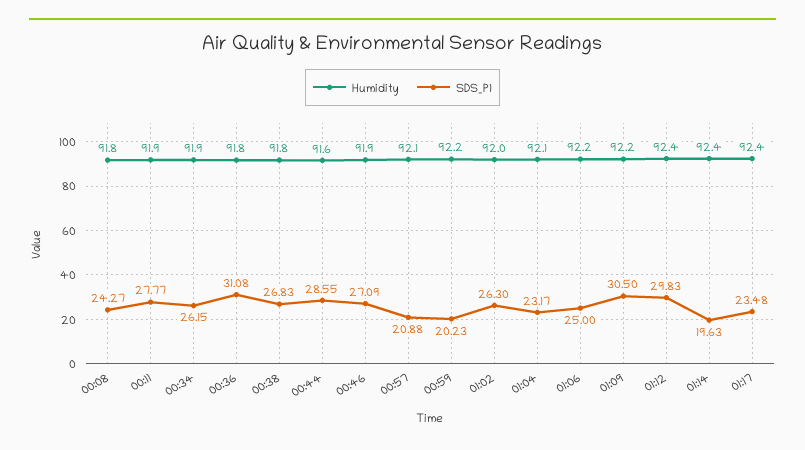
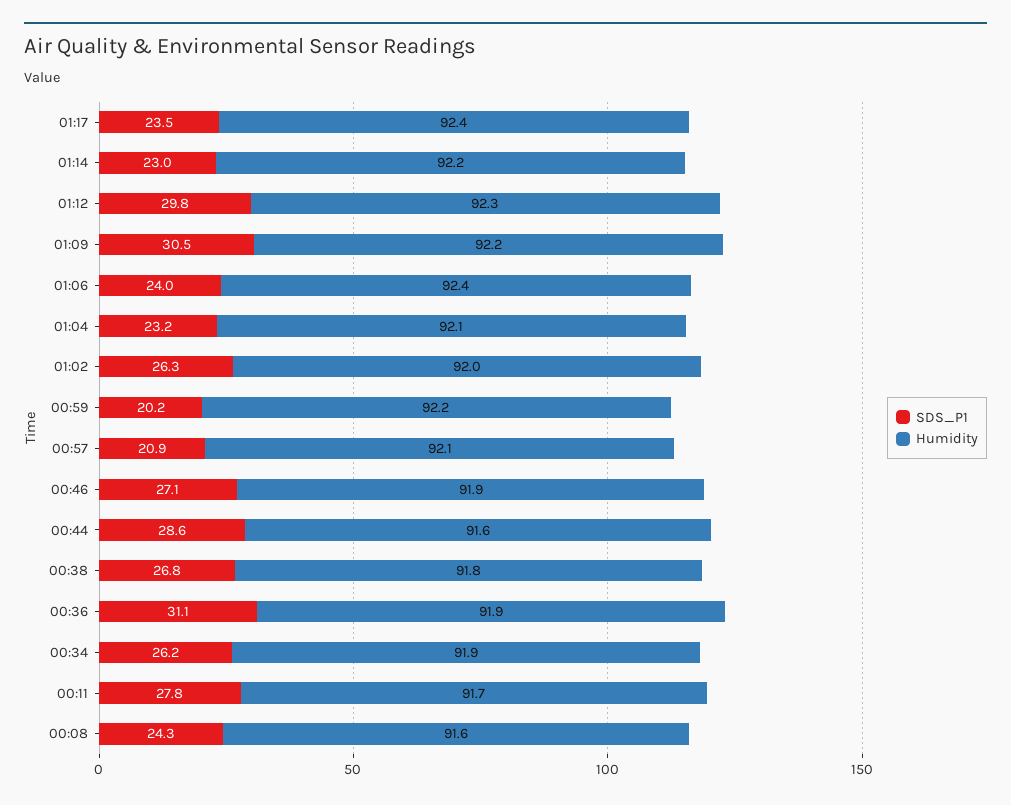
  {
    "Humidity": {
-     "00:08": 91.8,
+     "00:08": 91.6,
-     "00:11": 91.9,
+     "00:11": 91.7,
      "00:34": 91.9,
-     "00:36": 91.8,
+     "00:36": 91.9,
      "00:38": 91.8,
      "00:44": 91.6,
      "00:46": 91.9,
      "00:57": 92.1,
      "00:59": 92.2,
      "01:02": 92,
      "01:04": 92.1,
-     "01:06": 92.2,
+     "01:06": 92.4,
      "01:09": 92.2,
-     "01:12": 92.4,
+     "01:12": 92.3,
-     "01:14": 92.4,
+     "01:14": 92.2,
      "01:17": 92.4
    },
    "SDS_P1": {
      "00:08": 24.27,
      "00:11": 27.77,
      "00:34": 26.15,
      "00:36": 31.08,
      "00:38": 26.83,
      "00:44": 28.55,
      "00:46": 27.09,
      "00:57": 20.88,
      "00:59": 20.23,
      "01:02": 26.3,
      "01:04": 23.17,
-     "01:06": 25,
+     "01:06": 24,
      "01:09": 30.5,
      "01:12": 29.83,
-     "01:14": 19.63,
+     "01:14": 23,
      "01:17": 23.48
    }
  }

